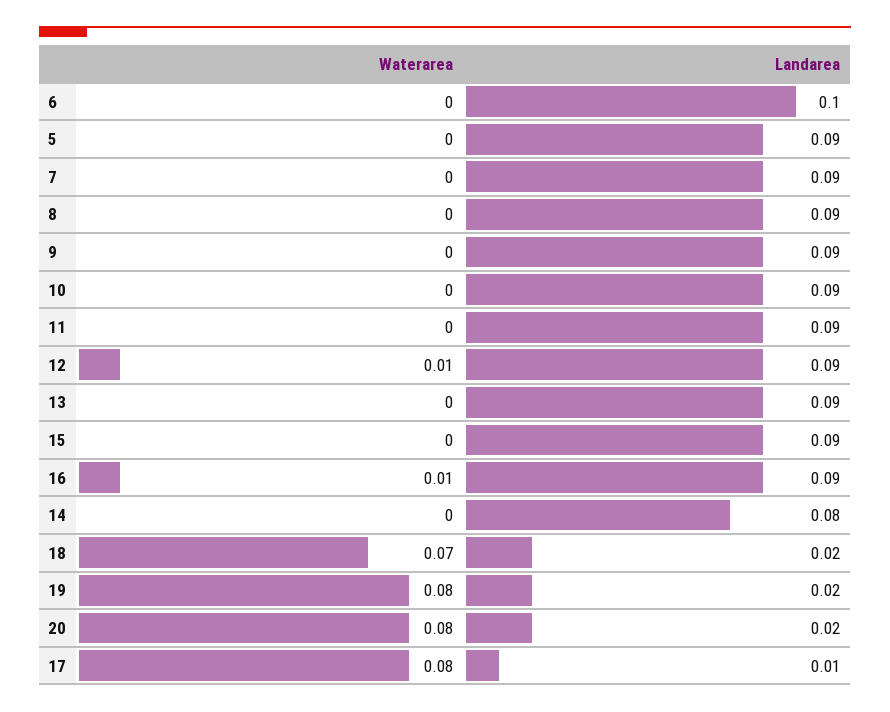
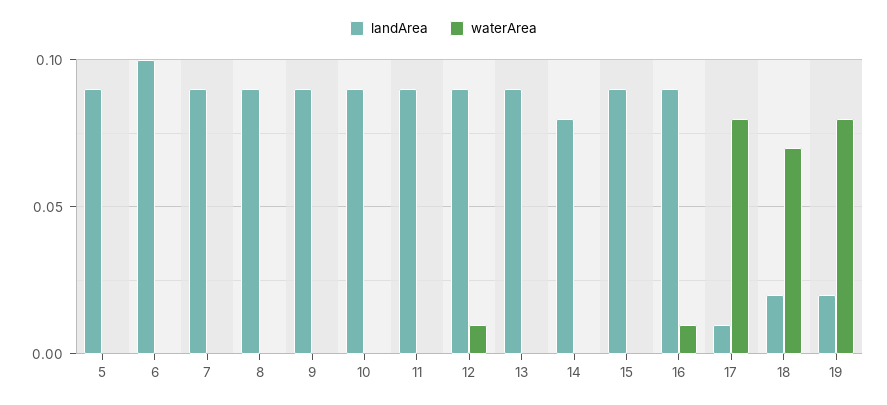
  {
    "Waterarea": {
      "6": 0,
      "5": 0,
      "7": 0,
      "8": 0,
      "9": 0,
      "10": 0,
      "11": 0,
      "12": 0.01,
      "13": 0,
      "15": 0,
      "16": 0.01,
      "14": 0,
      "18": 0.07,
      "19": 0.08,
-     "20": 0.08,
      "17": 0.08
    },
    "Landarea": {
      "6": 0.1,
      "5": 0.09,
      "7": 0.09,
      "8": 0.09,
      "9": 0.09,
      "10": 0.09,
      "11": 0.09,
      "12": 0.09,
      "13": 0.09,
      "15": 0.09,
      "16": 0.09,
      "14": 0.08,
      "18": 0.02,
      "19": 0.02,
-     "20": 0.02,
      "17": 0.01
    }
  }

